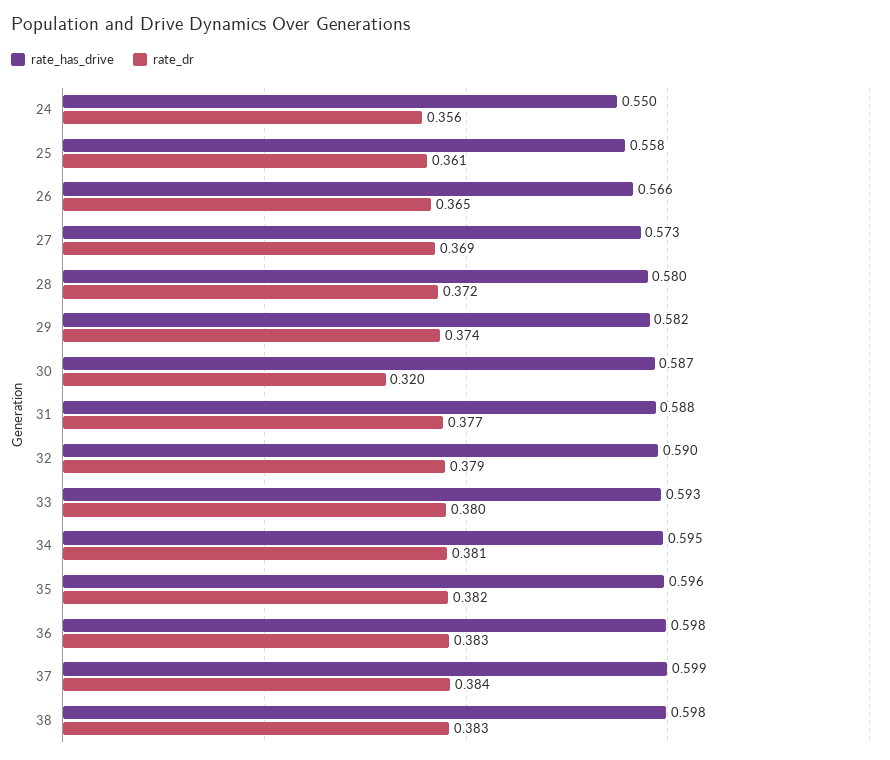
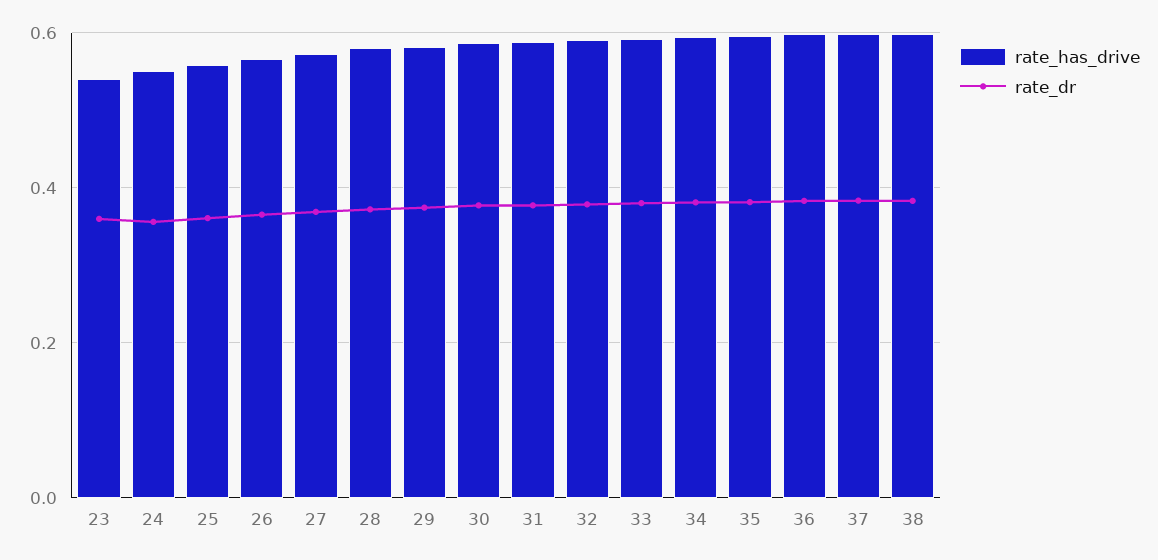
  {
    "rate_has_drive": {
      "24": 0.55,
      "25": 0.558,
      "26": 0.566,
      "27": 0.573,
      "28": 0.58,
      "29": 0.582,
      "30": 0.587,
      "31": 0.588,
      "32": 0.59,
      "33": 0.593,
      "34": 0.595,
      "35": 0.596,
      "36": 0.598,
      "37": 0.599,
-     "38": 0.598
+     "38": 0.598,
+     "23": 0.54
    },
    "rate_dr": {
      "24": 0.356,
      "25": 0.361,
      "26": 0.365,
      "27": 0.369,
      "28": 0.372,
      "29": 0.374,
-     "30": 0.32,
+     "30": 0.38,
      "31": 0.377,
      "32": 0.379,
      "33": 0.38,
      "34": 0.381,
      "35": 0.382,
      "36": 0.383,
      "37": 0.384,
-     "38": 0.383
+     "38": 0.383,
+     "23": 0.36
    }
  }

